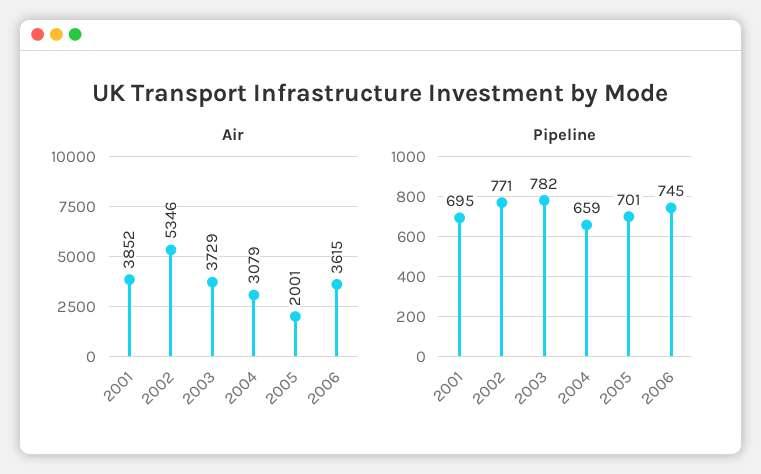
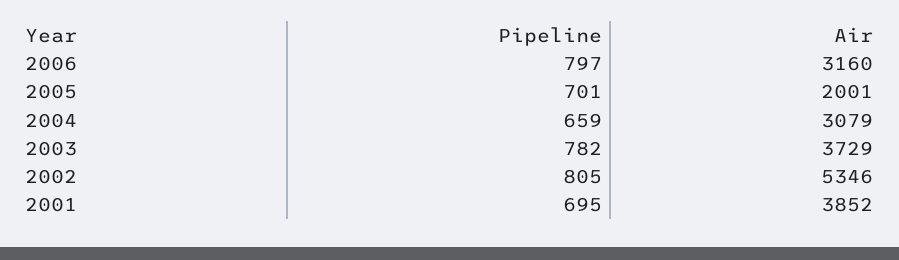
  {
    "Air": {
      "2001": 3852,
      "2002": 5346,
      "2003": 3729,
      "2004": 3079,
      "2005": 2001,
-     "2006": 3615
+     "2006": 3160
    },
    "Pipeline": {
      "2001": 695,
-     "2002": 771,
+     "2002": 805,
      "2003": 782,
      "2004": 659,
      "2005": 701,
-     "2006": 745
+     "2006": 797
    }
  }

